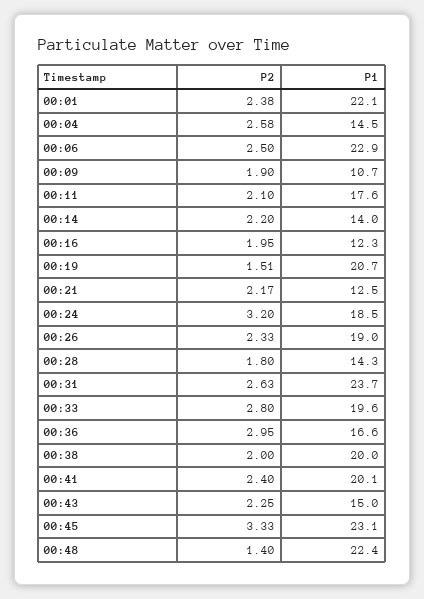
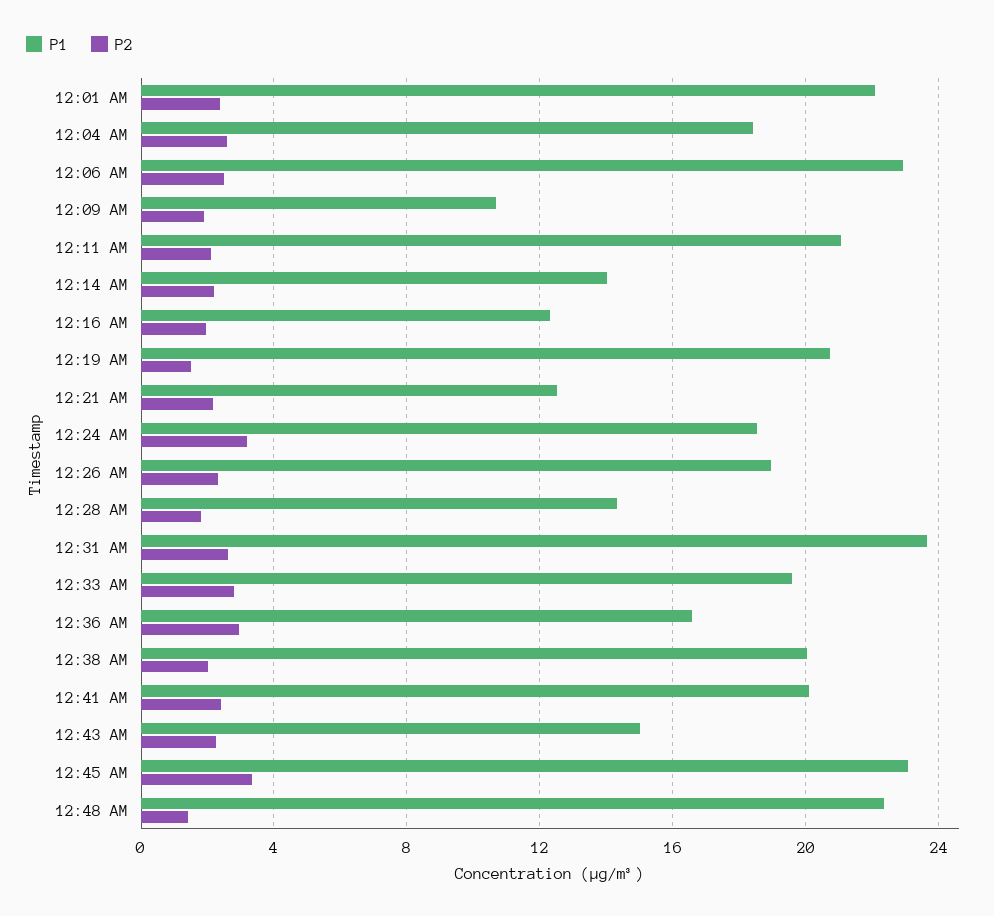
  {
    "P2": {
      "00:01": 2.38,
      "00:04": 2.58,
      "00:06": 2.5,
      "00:09": 1.9,
      "00:11": 2.1,
      "00:14": 2.2,
      "00:16": 1.95,
      "00:19": 1.51,
      "00:21": 2.17,
      "00:24": 3.2,
      "00:26": 2.33,
      "00:28": 1.8,
      "00:31": 2.63,
      "00:33": 2.8,
      "00:36": 2.95,
      "00:38": 2,
      "00:41": 2.4,
      "00:43": 2.25,
      "00:45": 3.33,
      "00:48": 1.4
    },
    "P1": {
      "00:01": 22.1,
-     "00:04": 14.5,
+     "00:04": 18.5,
      "00:06": 22.9,
      "00:09": 10.7,
-     "00:11": 17.6,
+     "00:11": 21,
      "00:14": 14,
      "00:16": 12.3,
      "00:19": 20.7,
      "00:21": 12.5,
      "00:24": 18.5,
      "00:26": 19,
      "00:28": 14.3,
      "00:31": 23.7,
      "00:33": 19.6,
      "00:36": 16.6,
      "00:38": 20,
      "00:41": 20.1,
      "00:43": 15,
      "00:45": 23.1,
      "00:48": 22.4
    }
  }

